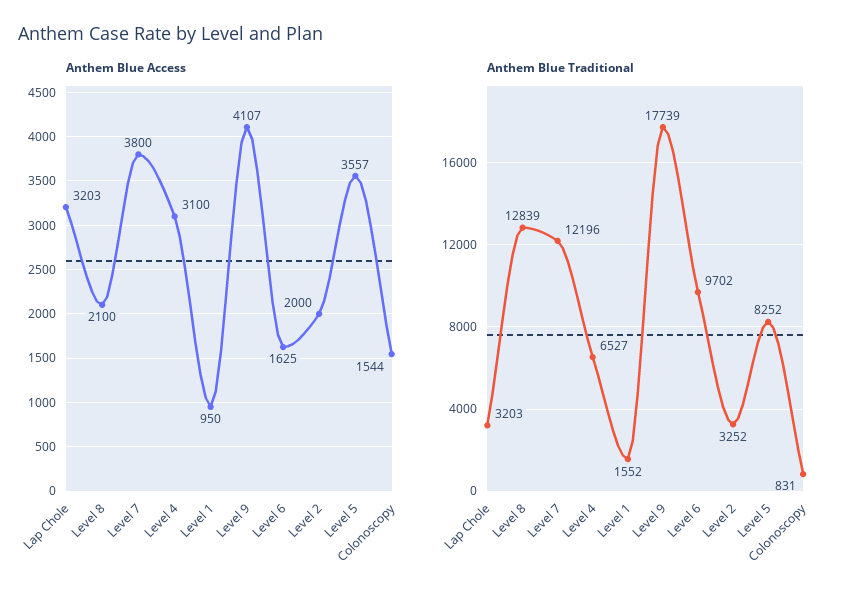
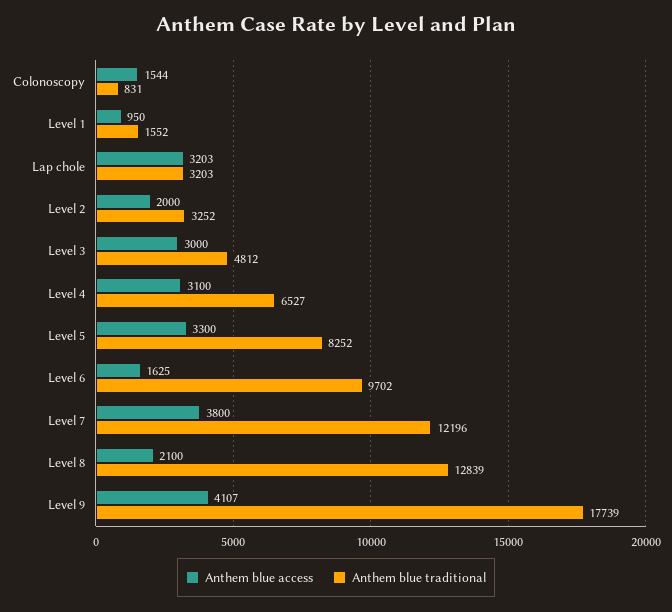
  {
    "Anthem Blue Access": {
      "Lap Chole": 3203,
      "Level 8": 2100,
      "Level 7": 3800,
      "Level 4": 3100,
      "Level 1": 950,
      "Level 9": 4107,
      "Level 6": 1625,
      "Level 2": 2000,
-     "Level 5": 3557,
+     "Level 5": 3300,
-     "Colonoscopy": 1544
+     "Colonoscopy": 1544,
+     "Level 3": 3000
    },
    "Anthem Blue Traditional": {
      "Lap Chole": 3203,
      "Level 8": 12839,
      "Level 7": 12196,
      "Level 4": 6527,
      "Level 1": 1552,
      "Level 9": 17739,
      "Level 6": 9702,
      "Level 2": 3252,
      "Level 5": 8252,
-     "Colonoscopy": 831
+     "Colonoscopy": 831,
+     "Level 3": 4812
    }
  }

